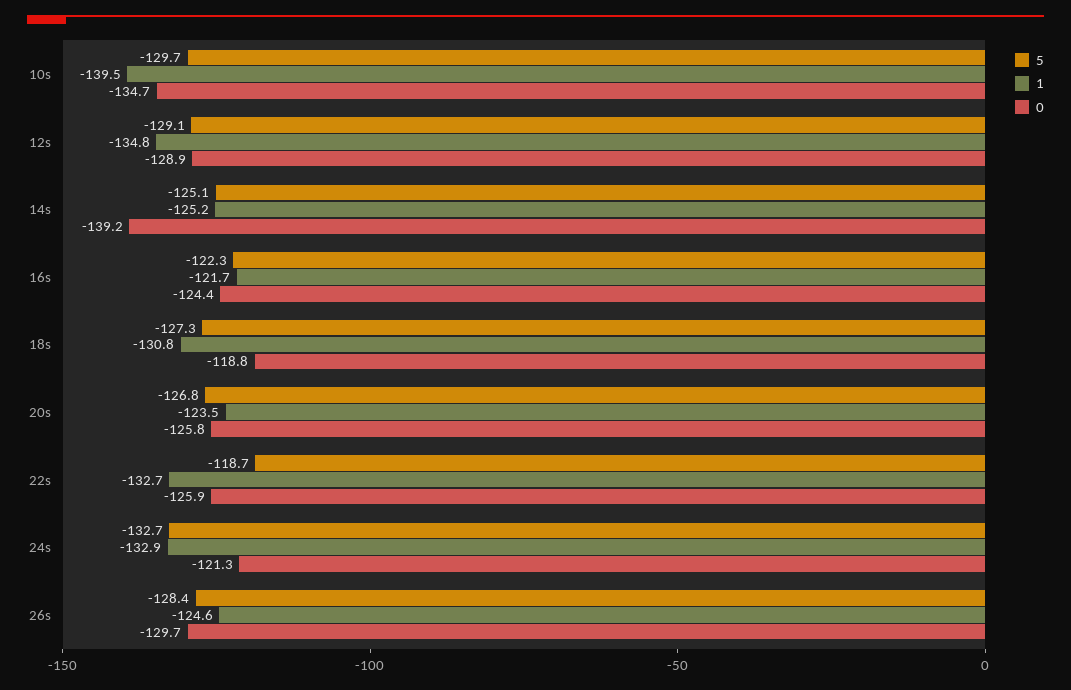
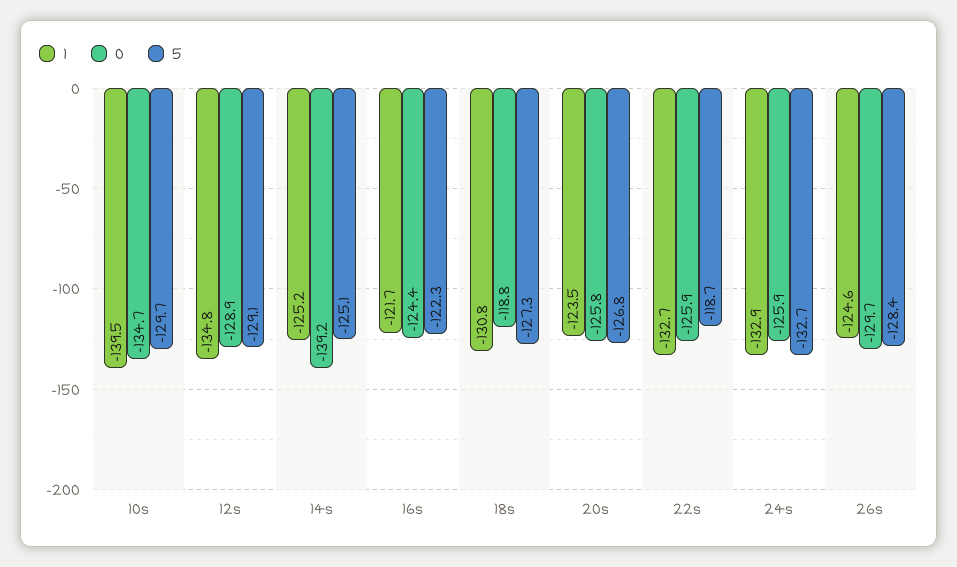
  {
    "5": {
      "10s": -129.7,
      "12s": -129.1,
      "14s": -125.1,
      "16s": -122.3,
      "18s": -127.3,
      "20s": -126.8,
      "22s": -118.7,
      "24s": -132.7,
      "26s": -128.4
    },
    "1": {
      "10s": -139.5,
      "12s": -134.8,
      "14s": -125.2,
      "16s": -121.7,
      "18s": -130.8,
      "20s": -123.5,
      "22s": -132.7,
      "24s": -132.9,
      "26s": -124.6
    },
    "0": {
      "10s": -134.7,
      "12s": -128.9,
      "14s": -139.2,
      "16s": -124.4,
      "18s": -118.8,
      "20s": -125.8,
      "22s": -125.9,
-     "24s": -121.3,
+     "24s": -125.9,
      "26s": -129.7
    }
  }

